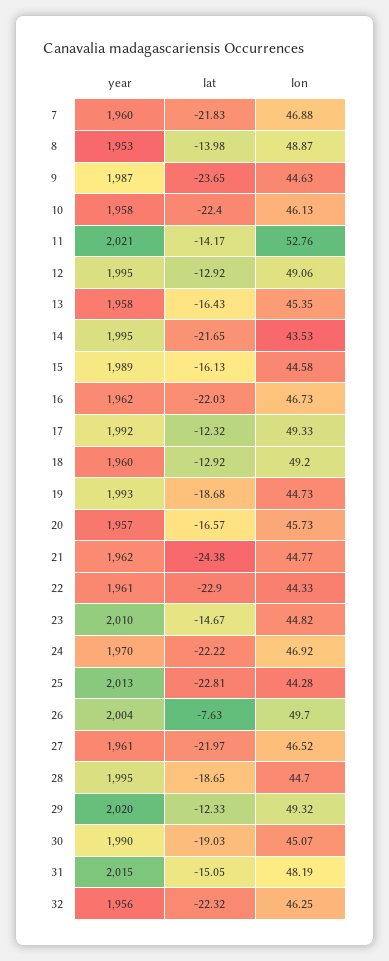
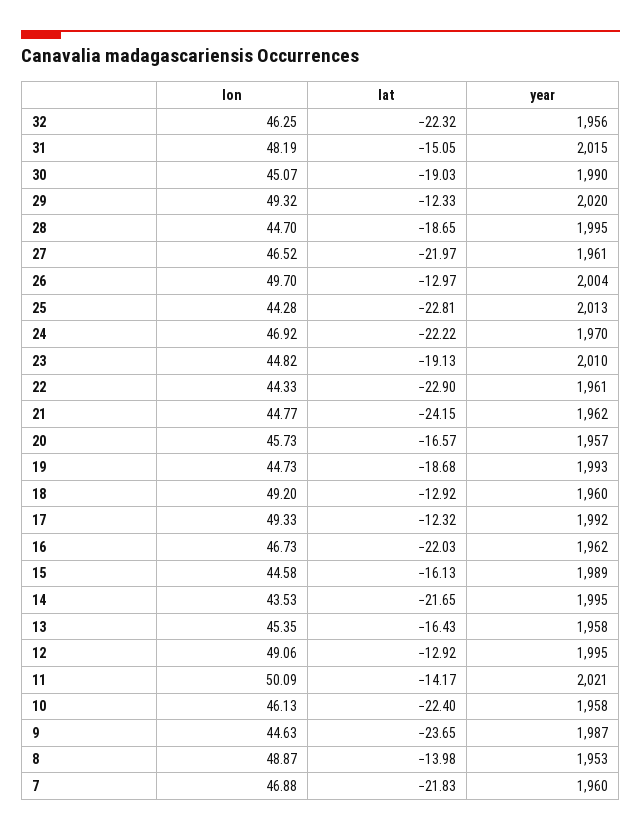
  {
    "year": {
      "7": 1960,
      "8": 1953,
      "9": 1987,
      "10": 1958,
      "11": 2021,
      "12": 1995,
      "13": 1958,
      "14": 1995,
      "15": 1989,
      "16": 1962,
      "17": 1992,
      "18": 1960,
      "19": 1993,
      "20": 1957,
      "21": 1962,
      "22": 1961,
      "23": 2010,
      "24": 1970,
      "25": 2013,
      "26": 2004,
      "27": 1961,
      "28": 1995,
      "29": 2020,
      "30": 1990,
      "31": 2015,
      "32": 1956
    },
    "lat": {
      "7": -21.83,
      "8": -13.98,
      "9": -23.65,
      "10": -22.4,
      "11": -14.17,
      "12": -12.92,
      "13": -16.43,
      "14": -21.65,
      "15": -16.13,
      "16": -22.03,
      "17": -12.32,
      "18": -12.92,
      "19": -18.68,
      "20": -16.57,
-     "21": -24.38,
+     "21": -24.15,
      "22": -22.9,
-     "23": -14.67,
+     "23": -19.13,
      "24": -22.22,
      "25": -22.81,
-     "26": -7.63,
+     "26": -12.97,
      "27": -21.97,
      "28": -18.65,
      "29": -12.33,
      "30": -19.03,
      "31": -15.05,
      "32": -22.32
    },
    "lon": {
      "7": 46.88,
      "8": 48.87,
      "9": 44.63,
      "10": 46.13,
-     "11": 52.76,
+     "11": 50.09,
      "12": 49.06,
      "13": 45.35,
      "14": 43.53,
      "15": 44.58,
      "16": 46.73,
      "17": 49.33,
      "18": 49.2,
      "19": 44.73,
      "20": 45.73,
      "21": 44.77,
      "22": 44.33,
      "23": 44.82,
      "24": 46.92,
      "25": 44.28,
      "26": 49.7,
      "27": 46.52,
      "28": 44.7,
      "29": 49.32,
      "30": 45.07,
      "31": 48.19,
      "32": 46.25
    }
  }

